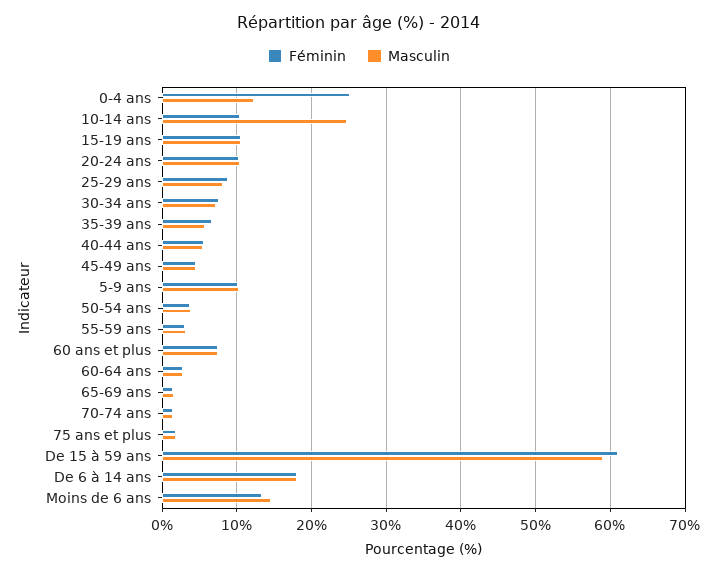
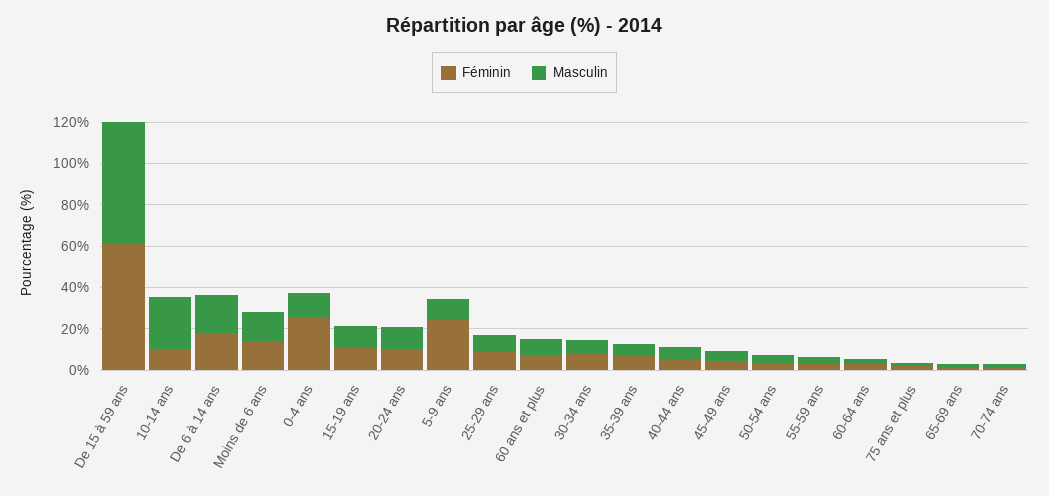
  {
    "Féminin": {
      "0-4 ans": 25,
      "10-14 ans": 10,
      "15-19 ans": 11,
      "20-24 ans": 10,
      "25-29 ans": 9,
      "30-34 ans": 8,
      "35-39 ans": 7,
      "40-44 ans": 6,
      "45-49 ans": 5,
-     "5-9 ans": 10,
+     "5-9 ans": 25,
      "50-54 ans": 4,
      "55-59 ans": 3,
      "60 ans et plus": 8,
      "60-64 ans": 3,
      "65-69 ans": 2,
      "70-74 ans": 1,
      "75 ans et plus": 2,
      "De 15 à 59 ans": 61,
      "De 6 à 14 ans": 18,
      "Moins de 6 ans": 13
    },
    "Masculin": {
      "0-4 ans": 12,
      "10-14 ans": 25,
      "15-19 ans": 11,
      "20-24 ans": 10,
      "25-29 ans": 8,
      "30-34 ans": 7,
      "35-39 ans": 6,
      "40-44 ans": 6,
      "45-49 ans": 5,
      "5-9 ans": 10,
      "50-54 ans": 4,
      "55-59 ans": 3,
      "60 ans et plus": 8,
      "60-64 ans": 3,
      "65-69 ans": 2,
      "70-74 ans": 1,
      "75 ans et plus": 2,
      "De 15 à 59 ans": 59,
      "De 6 à 14 ans": 18,
      "Moins de 6 ans": 15
    }
  }

